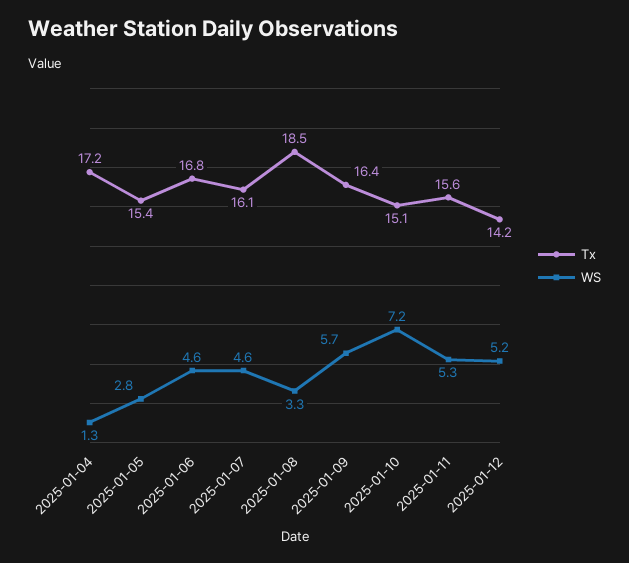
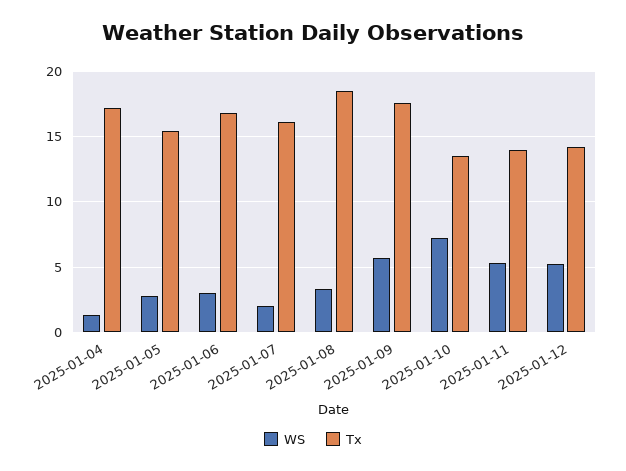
  {
    "Tx": {
      "2025-01-04": 17.2,
      "2025-01-05": 15.4,
      "2025-01-06": 16.8,
      "2025-01-07": 16.1,
      "2025-01-08": 18.5,
-     "2025-01-09": 16.4,
+     "2025-01-09": 17.5,
-     "2025-01-10": 15.1,
+     "2025-01-10": 13.5,
-     "2025-01-11": 15.6,
+     "2025-01-11": 14,
      "2025-01-12": 14.2
    },
    "WS": {
      "2025-01-04": 1.3,
      "2025-01-05": 2.8,
-     "2025-01-06": 4.6,
+     "2025-01-06": 3,
-     "2025-01-07": 4.6,
+     "2025-01-07": 2,
      "2025-01-08": 3.3,
      "2025-01-09": 5.7,
      "2025-01-10": 7.2,
      "2025-01-11": 5.3,
      "2025-01-12": 5.2
    }
  }

